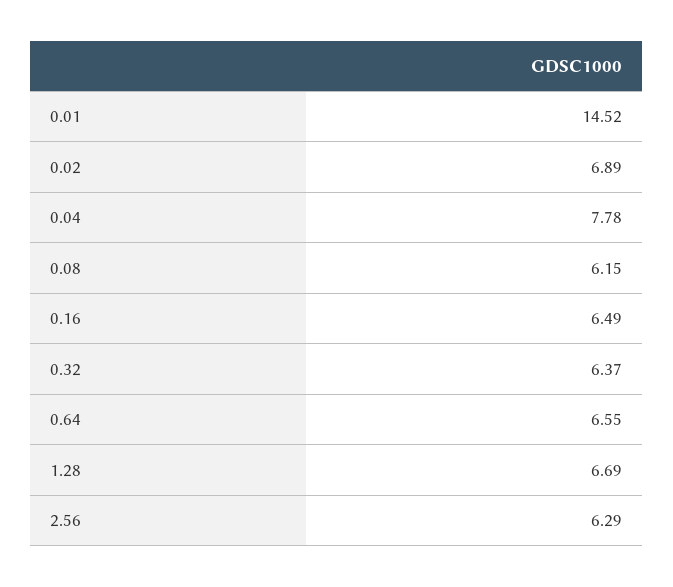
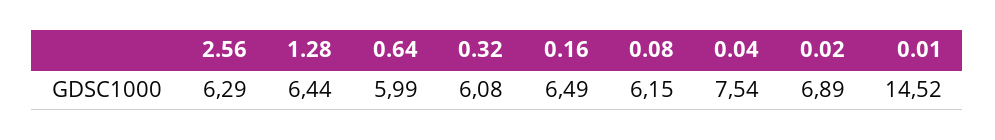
  {
    "0.01": 14.52,
    "0.02": 6.89,
-   "0.04": 7.78,
+   "0.04": 7.54,
    "0.08": 6.15,
    "0.16": 6.49,
-   "0.32": 6.37,
+   "0.32": 6.08,
-   "0.64": 6.55,
+   "0.64": 5.99,
-   "1.28": 6.69,
+   "1.28": 6.44,
    "2.56": 6.29
  }

